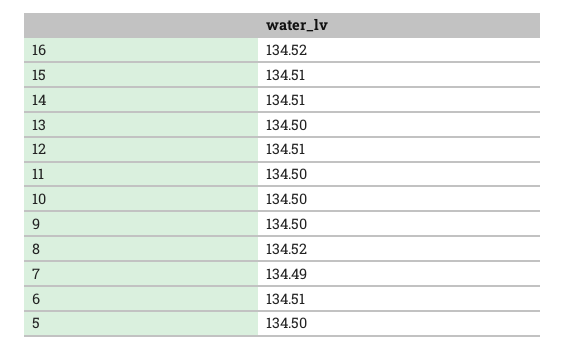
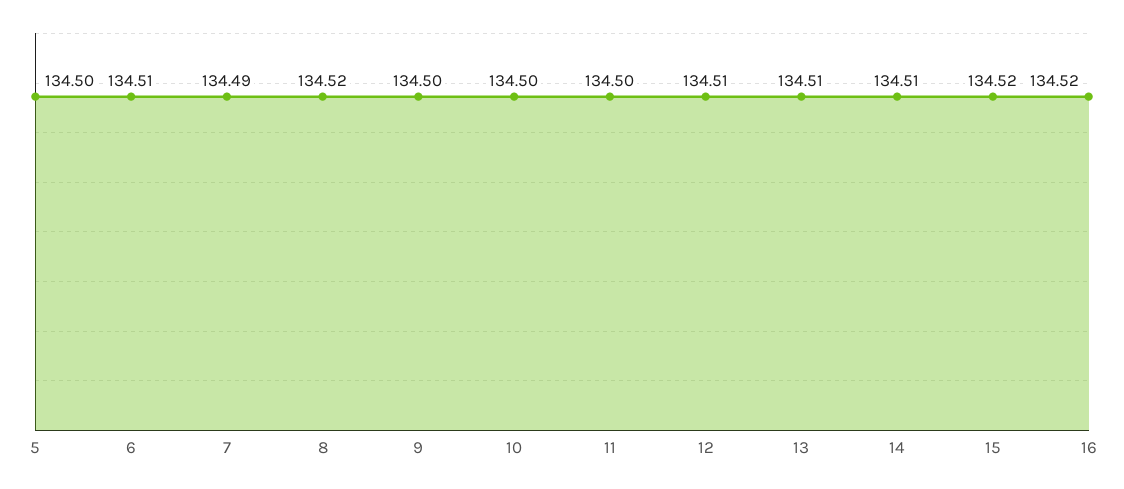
  {
    "16": 134.52,
-   "15": 134.51,
+   "15": 134.52,
    "14": 134.51,
-   "13": 134.5,
+   "13": 134.51,
    "12": 134.51,
    "11": 134.5,
    "10": 134.5,
    "9": 134.5,
    "8": 134.52,
    "7": 134.49,
    "6": 134.51,
    "5": 134.5
  }

